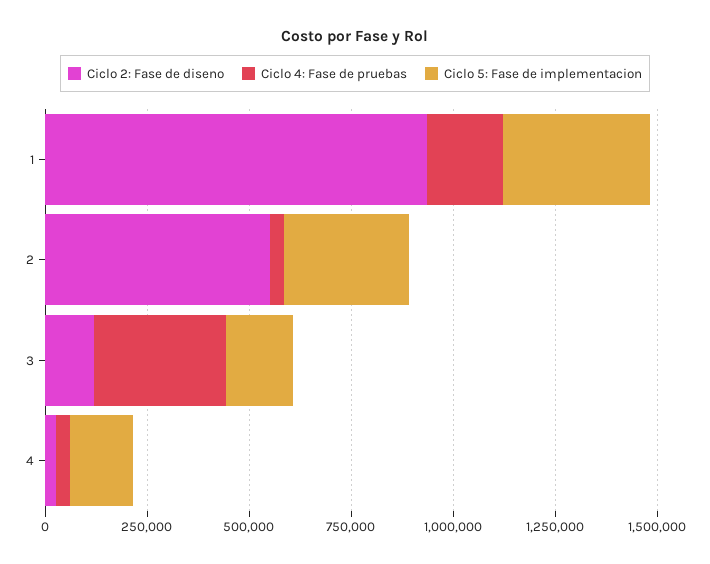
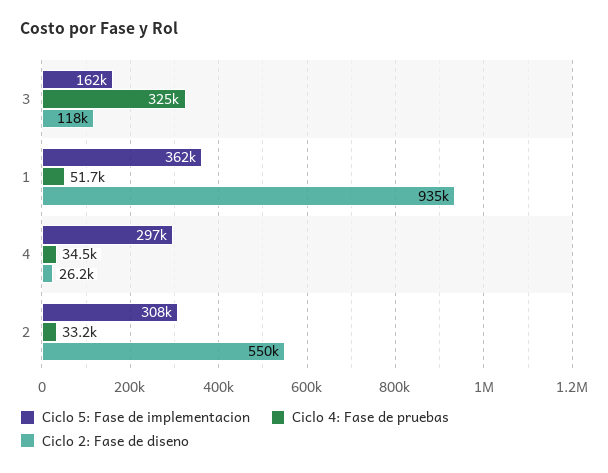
  {
    "Ciclo 2: Fase de diseno": {
      "1": 935000,
      "2": 550000,
      "3": 118000,
      "4": 26200
    },
    "Ciclo 4: Fase de pruebas": {
-     "1": 200000,
+     "1": 51700,
      "2": 33200,
      "3": 325000,
      "4": 34500
    },
    "Ciclo 5: Fase de implementacion": {
      "1": 362000,
      "2": 308000,
      "3": 162000,
-     "4": 150000
+     "4": 297000
    }
  }

